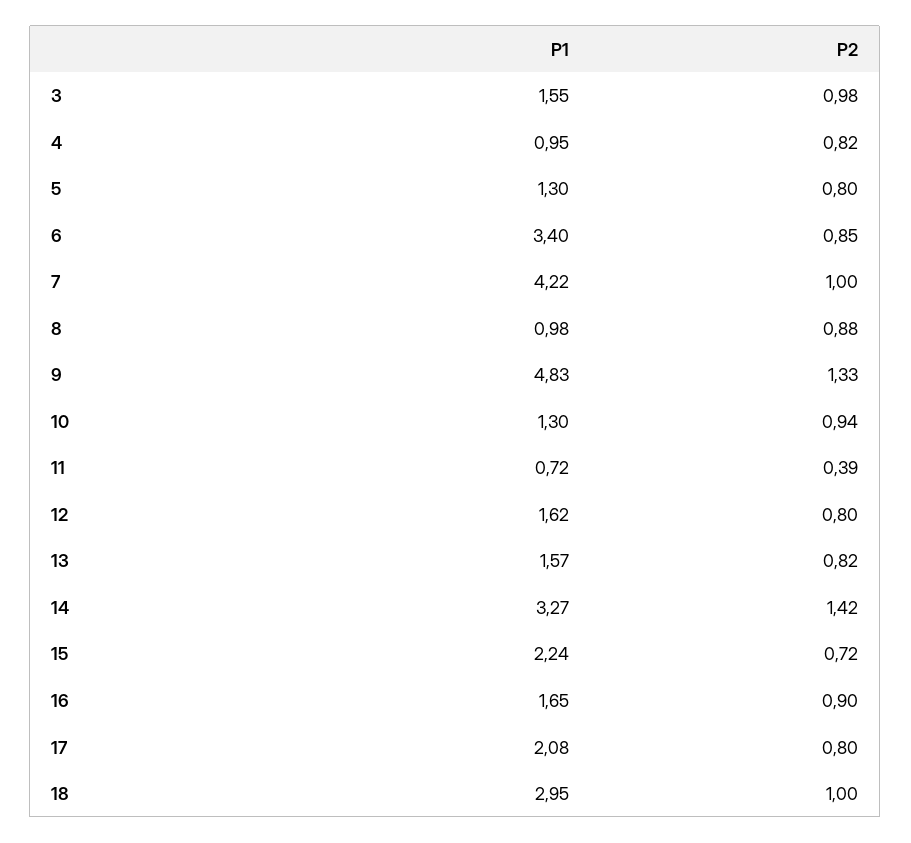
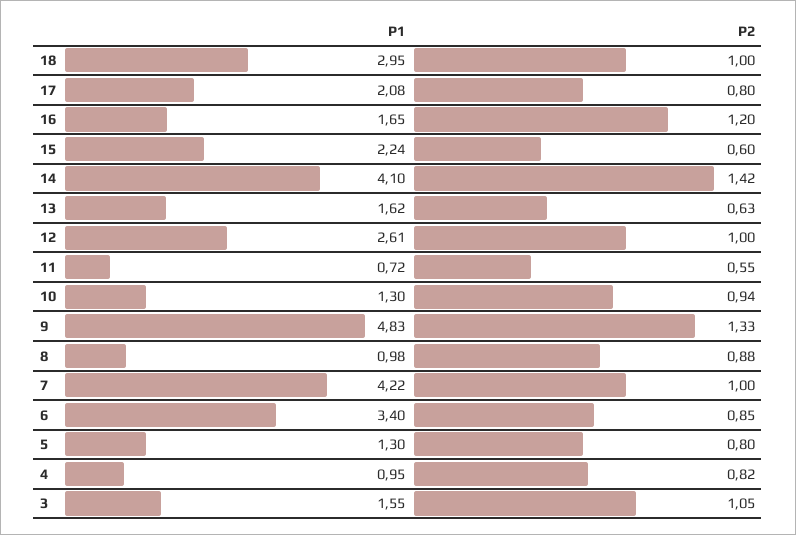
  {
    "P1": {
      "3": 1.55,
      "4": 0.95,
      "5": 1.3,
      "6": 3.4,
      "7": 4.22,
      "8": 0.98,
      "9": 4.83,
      "10": 1.3,
      "11": 0.72,
-     "12": 1.62,
+     "12": 2.61,
-     "13": 1.57,
+     "13": 1.62,
-     "14": 3.27,
+     "14": 4.1,
      "15": 2.24,
      "16": 1.65,
      "17": 2.08,
      "18": 2.95
    },
    "P2": {
-     "3": 0.98,
+     "3": 1.05,
      "4": 0.82,
      "5": 0.8,
      "6": 0.85,
      "7": 1,
      "8": 0.88,
      "9": 1.33,
      "10": 0.94,
-     "11": 0.39,
+     "11": 0.55,
-     "12": 0.8,
+     "12": 1,
-     "13": 0.82,
+     "13": 0.63,
      "14": 1.42,
-     "15": 0.72,
+     "15": 0.6,
-     "16": 0.9,
+     "16": 1.2,
      "17": 0.8,
      "18": 1
    }
  }

